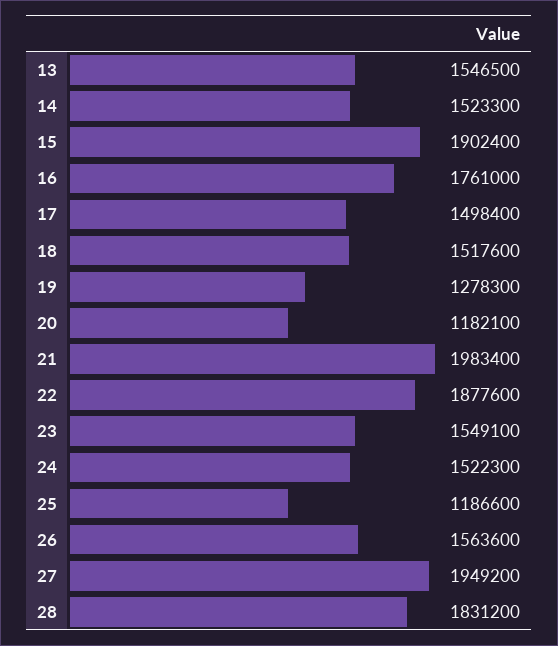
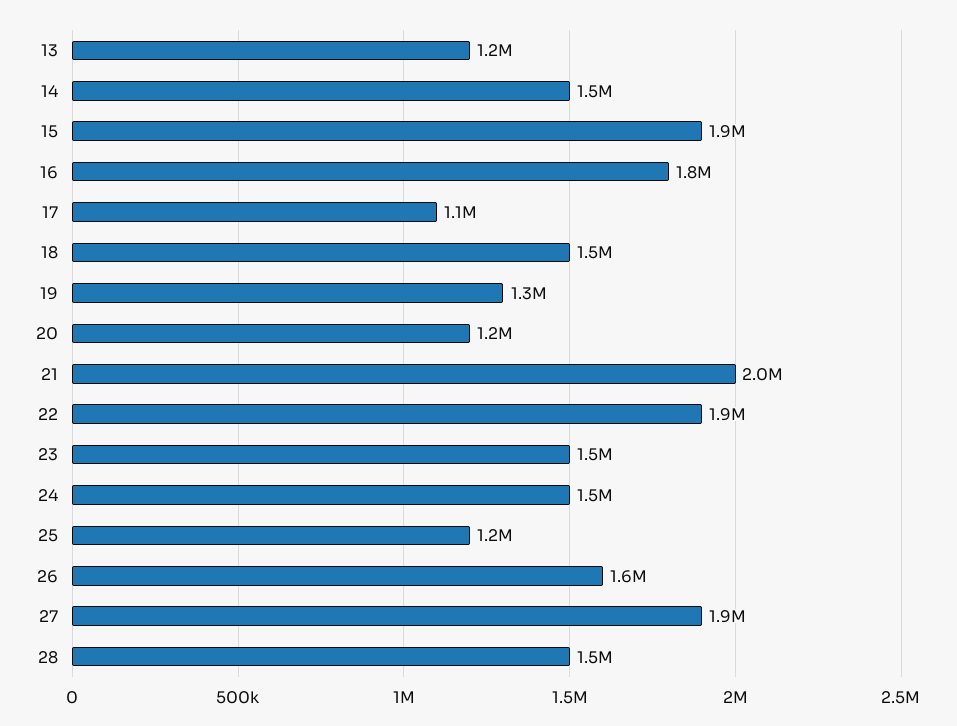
  {
-   "13": 1546500,
+   "13": 1200000,
    "14": 1523300,
    "15": 1902400,
    "16": 1761000,
-   "17": 1498400,
+   "17": 1100000,
    "18": 1517600,
    "19": 1278300,
    "20": 1182100,
    "21": 1983400,
    "22": 1877600,
    "23": 1549100,
    "24": 1522300,
    "25": 1186600,
    "26": 1563600,
    "27": 1949200,
-   "28": 1831200
+   "28": 1500000
  }

